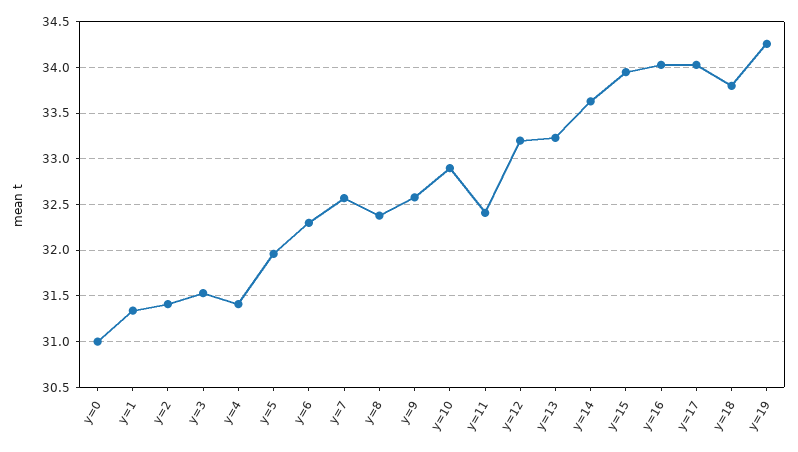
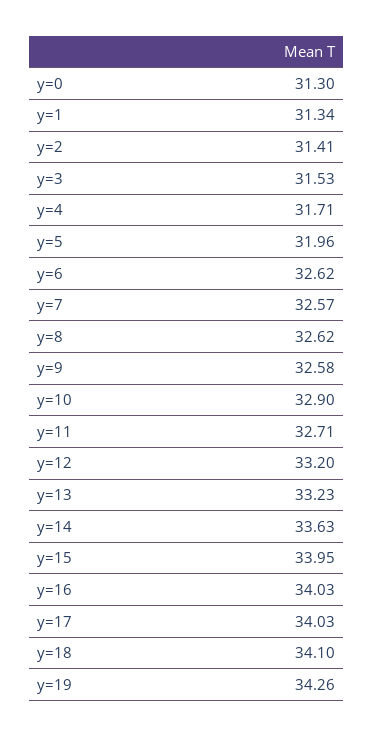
  {
-   "y=0": 31,
+   "y=0": 31.3,
    "y=1": 31.34,
    "y=2": 31.41,
    "y=3": 31.53,
-   "y=4": 31.4,
+   "y=4": 31.71,
    "y=5": 31.96,
-   "y=6": 32.3,
+   "y=6": 32.62,
    "y=7": 32.57,
-   "y=8": 32.4,
+   "y=8": 32.62,
    "y=9": 32.58,
    "y=10": 32.9,
-   "y=11": 32.4,
+   "y=11": 32.71,
    "y=12": 33.2,
    "y=13": 33.23,
    "y=14": 33.63,
    "y=15": 33.95,
    "y=16": 34.03,
    "y=17": 34.03,
-   "y=18": 33.8,
+   "y=18": 34.1,
    "y=19": 34.26
  }

